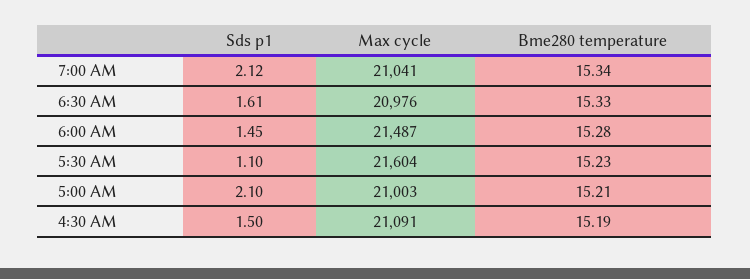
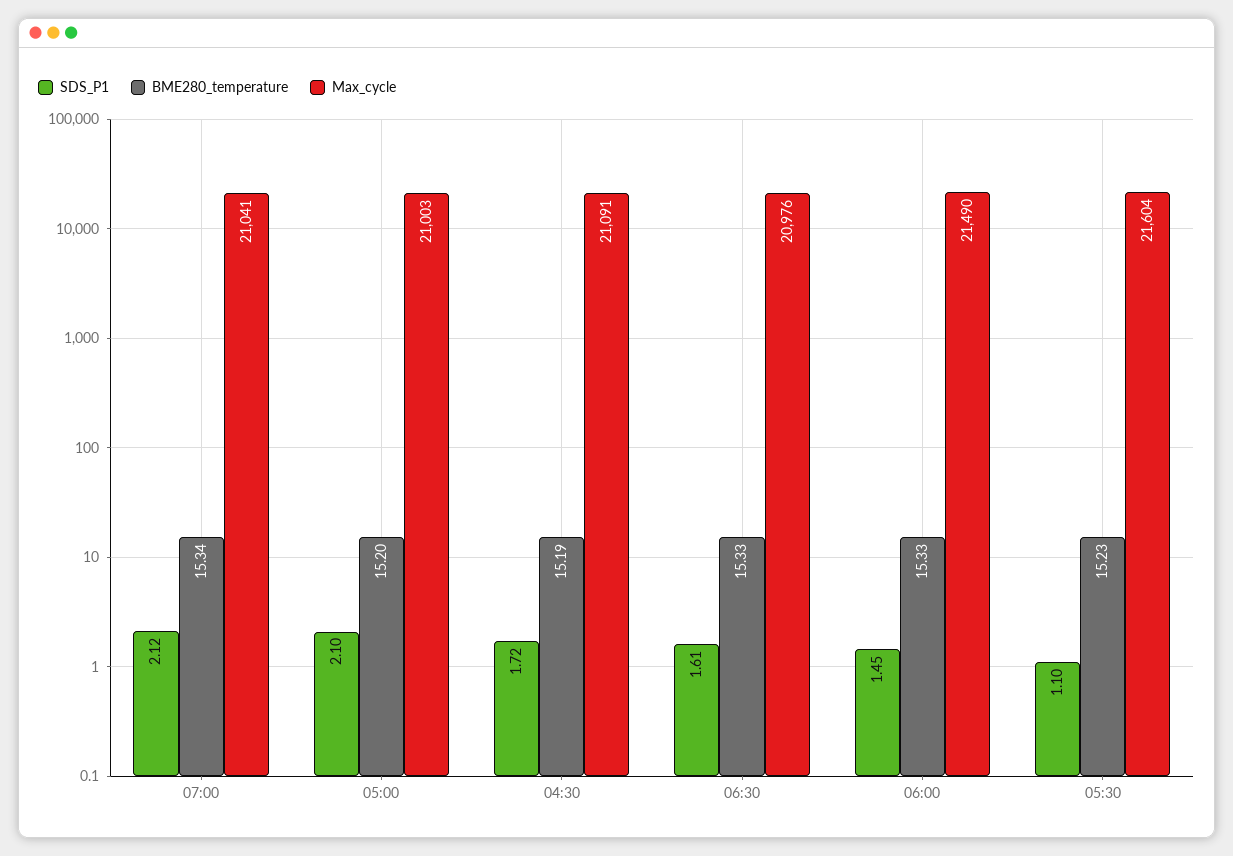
  {
    "Sds p1": {
      "7:00 AM": 2.12,
      "6:30 AM": 1.61,
      "6:00 AM": 1.45,
      "5:30 AM": 1.1,
      "5:00 AM": 2.1,
-     "4:30 AM": 1.5
+     "4:30 AM": 1.72
    },
    "Max cycle": {
      "7:00 AM": 21041,
      "6:30 AM": 20976,
-     "6:00 AM": 21487,
+     "6:00 AM": 21490,
      "5:30 AM": 21604,
      "5:00 AM": 21003,
      "4:30 AM": 21091
    },
    "Bme280 temperature": {
      "7:00 AM": 15.34,
      "6:30 AM": 15.33,
-     "6:00 AM": 15.28,
+     "6:00 AM": 15.33,
      "5:30 AM": 15.23,
-     "5:00 AM": 15.21,
+     "5:00 AM": 15.2,
      "4:30 AM": 15.19
    }
  }

